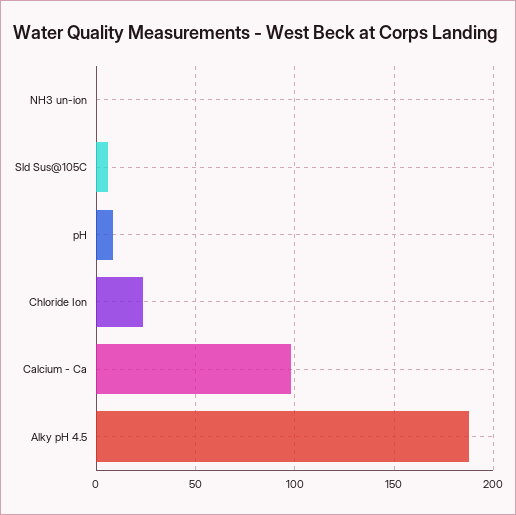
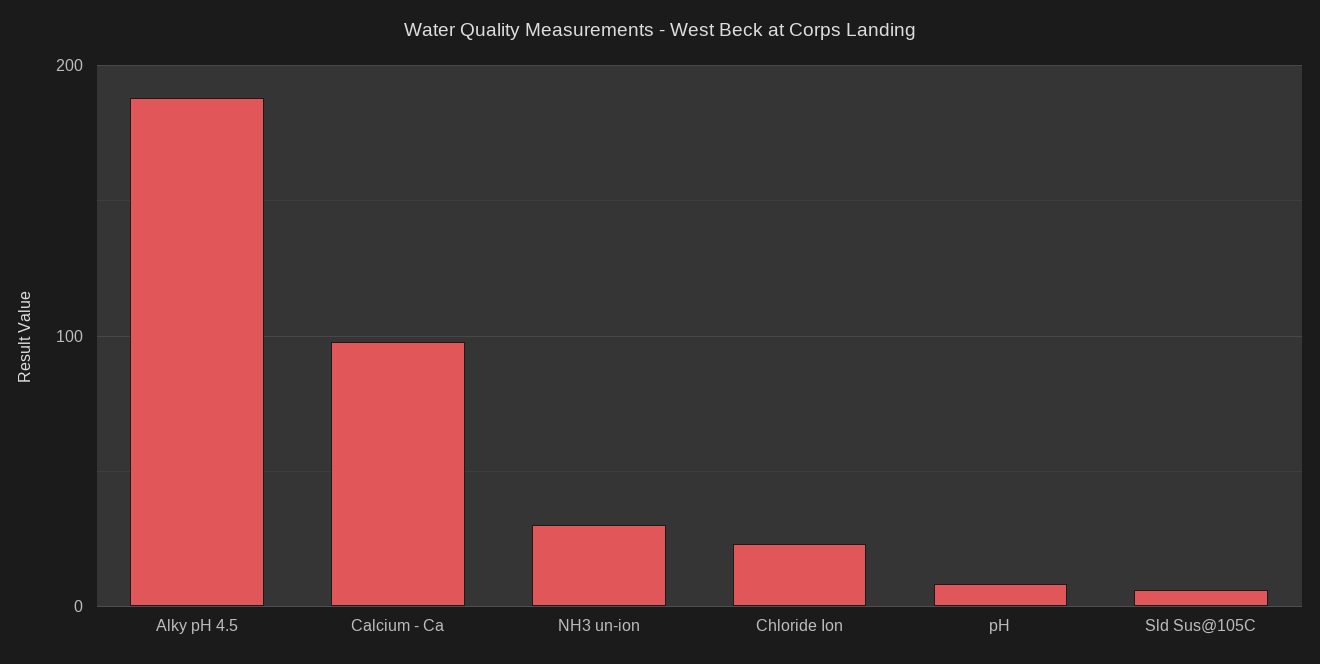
  {
-   "NH3 un-ion": 0,
+   "NH3 un-ion": 30,
    "Sld Sus@105C": 5,
    "pH": 10,
    "Chloride Ion": 25,
    "Calcium - Ca": 100,
    "Alky pH 4.5": 190
  }

